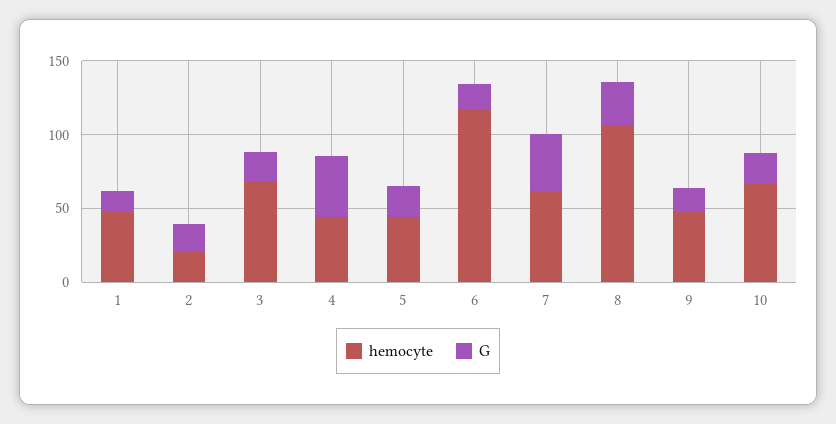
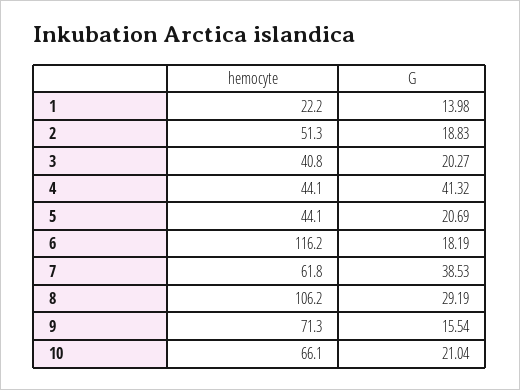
  {
    "hemocyte": {
-     "1": 50,
+     "1": 22.2,
-     "2": 20,
+     "2": 51.3,
-     "3": 70,
+     "3": 40.8,
      "4": 44.1,
      "5": 44.1,
      "6": 116.2,
      "7": 61.8,
      "8": 106.2,
-     "9": 50,
+     "9": 71.3,
      "10": 66.1
    },
    "G": {
      "1": 13.98,
      "2": 18.83,
      "3": 20.27,
      "4": 41.32,
      "5": 20.69,
      "6": 18.19,
      "7": 38.53,
      "8": 29.19,
      "9": 15.54,
      "10": 21.04
    }
  }

